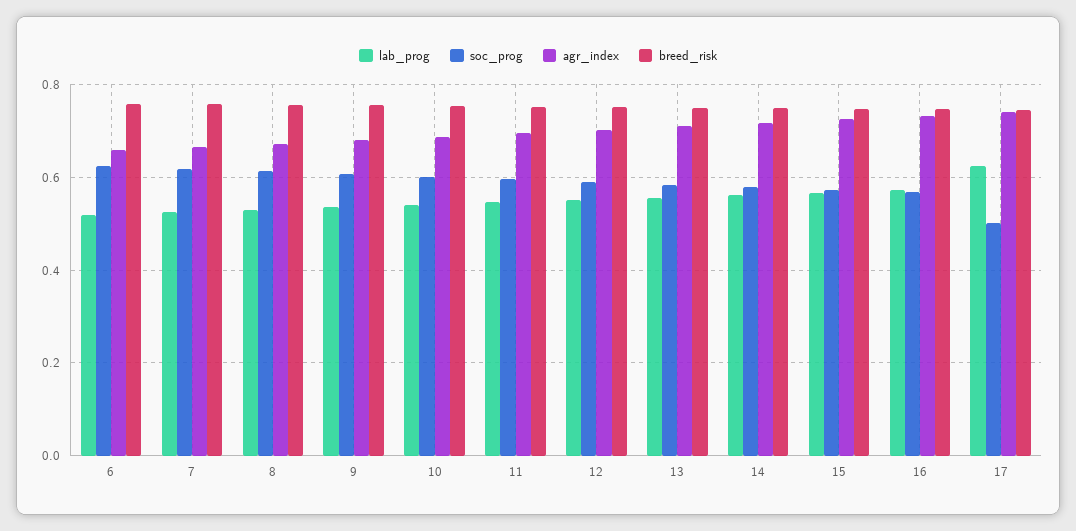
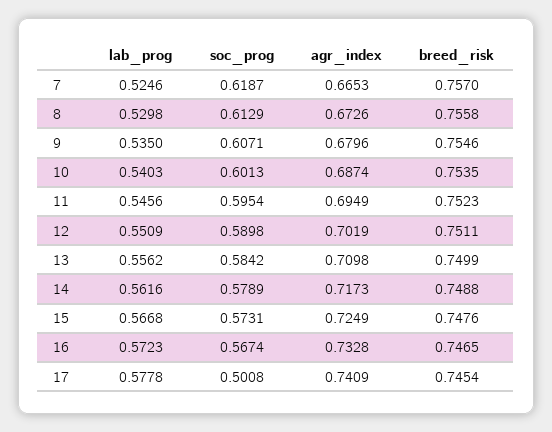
  {
    "lab_prog": {
-     "6": 0.52,
      "7": 0.5246,
      "8": 0.5298,
      "9": 0.535,
      "10": 0.5403,
      "11": 0.5456,
      "12": 0.5509,
      "13": 0.5562,
      "14": 0.5616,
      "15": 0.5668,
      "16": 0.5723,
-     "17": 0.62
+     "17": 0.5778
    },
    "soc_prog": {
-     "6": 0.62,
      "7": 0.6187,
      "8": 0.6129,
      "9": 0.6071,
      "10": 0.6013,
      "11": 0.5954,
      "12": 0.5898,
      "13": 0.5842,
      "14": 0.5789,
      "15": 0.5731,
      "16": 0.5674,
      "17": 0.5008
    },
    "agr_index": {
-     "6": 0.66,
      "7": 0.6653,
      "8": 0.6726,
      "9": 0.6796,
      "10": 0.6874,
      "11": 0.6949,
      "12": 0.7019,
      "13": 0.7098,
      "14": 0.7173,
      "15": 0.7249,
      "16": 0.7328,
      "17": 0.7409
    },
    "breed_risk": {
-     "6": 0.76,
      "7": 0.757,
      "8": 0.7558,
      "9": 0.7546,
      "10": 0.7535,
      "11": 0.7523,
      "12": 0.7511,
      "13": 0.7499,
      "14": 0.7488,
      "15": 0.7476,
      "16": 0.7465,
      "17": 0.7454
    }
  }

